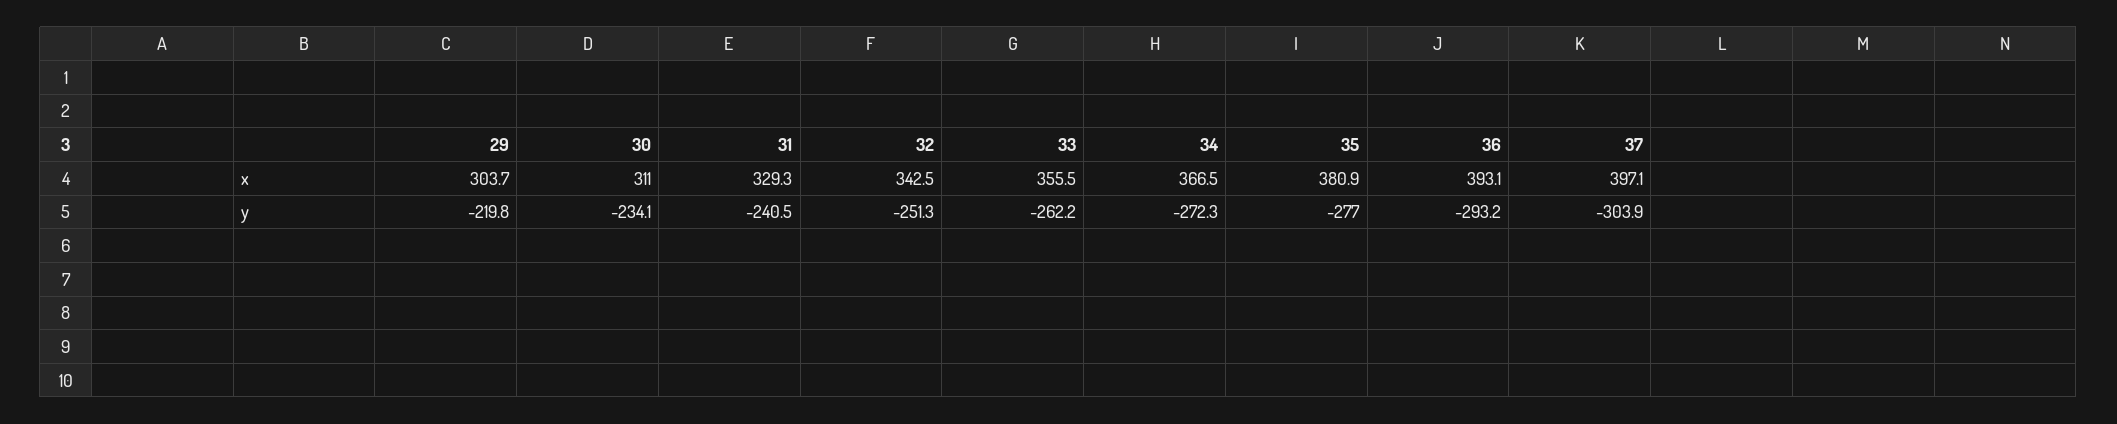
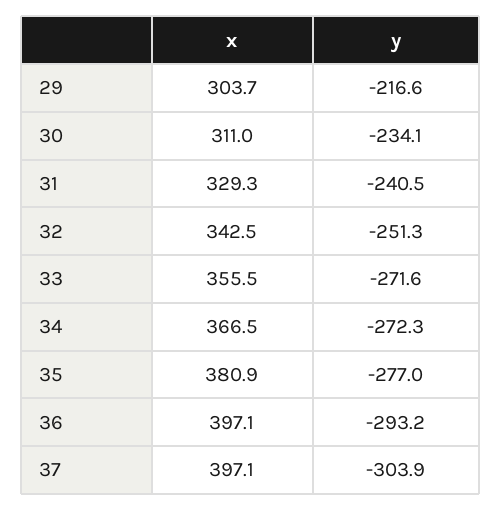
  {
    "29": {
      "x": 303.7,
-     "y": -219.8
+     "y": -216.6
    },
    "30": {
      "x": 311,
      "y": -234.1
    },
    "31": {
      "x": 329.3,
      "y": -240.5
    },
    "32": {
      "x": 342.5,
      "y": -251.3
    },
    "33": {
      "x": 355.5,
-     "y": -262.2
+     "y": -271.6
    },
    "34": {
      "x": 366.5,
      "y": -272.3
    },
    "35": {
      "x": 380.9,
      "y": -277
    },
    "36": {
-     "x": 393.1,
+     "x": 397.1,
      "y": -293.2
    },
    "37": {
      "x": 397.1,
      "y": -303.9
    }
  }

